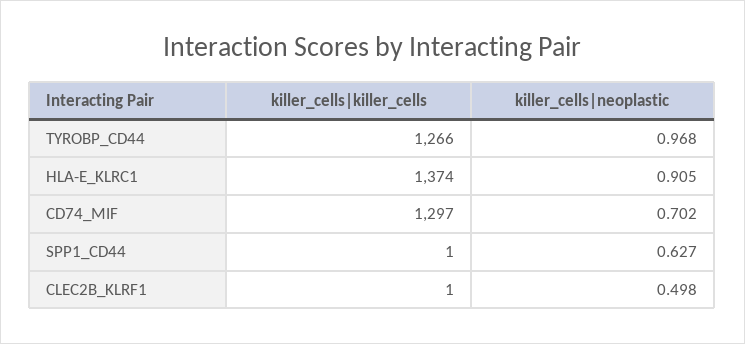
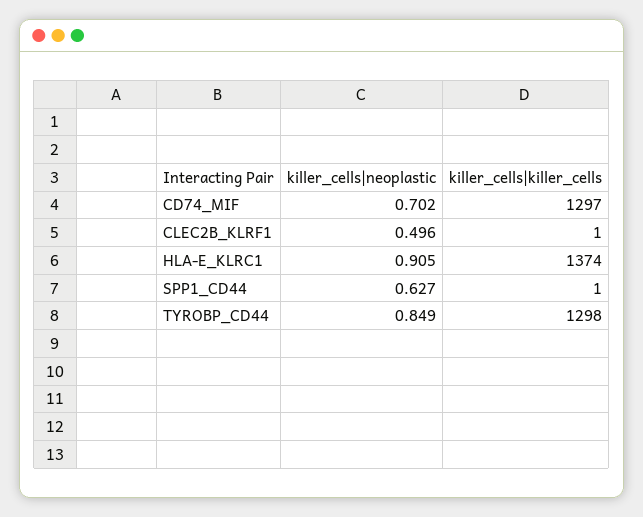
  {
    "killer_cells|killer_cells": {
-     "TYROBP_CD44": 1266,
+     "TYROBP_CD44": 1298,
      "HLA-E_KLRC1": 1374,
      "CD74_MIF": 1297,
      "SPP1_CD44": 1,
      "CLEC2B_KLRF1": 1
    },
    "killer_cells|neoplastic": {
-     "TYROBP_CD44": 0.968,
+     "TYROBP_CD44": 0.849,
      "HLA-E_KLRC1": 0.905,
      "CD74_MIF": 0.702,
      "SPP1_CD44": 0.627,
-     "CLEC2B_KLRF1": 0.498
+     "CLEC2B_KLRF1": 0.496
    }
  }

